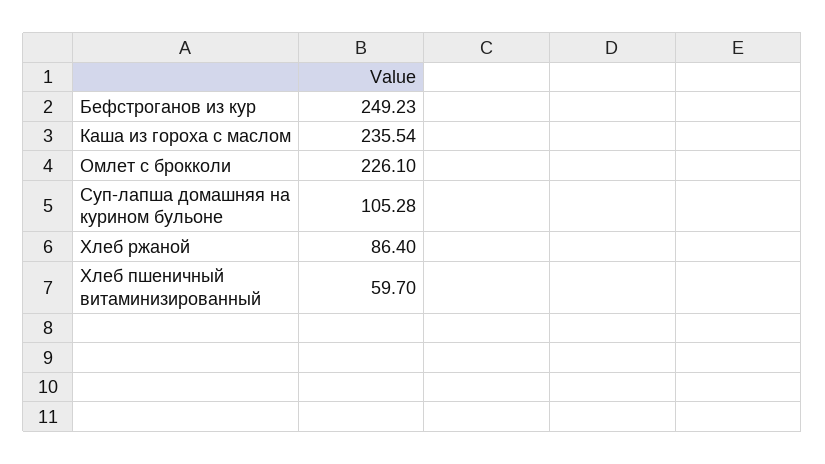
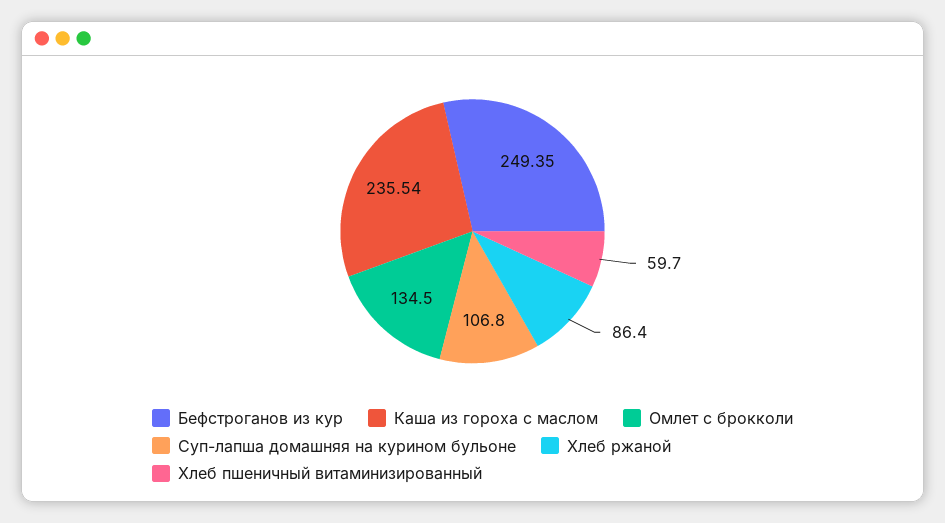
  {
-   "Бефстроганов из кур": 249.23,
+   "Бефстроганов из кур": 249.35,
    "Каша из гороха с маслом": 235.54,
-   "Омлет с брокколи": 226.1,
+   "Омлет с брокколи": 134.5,
-   "Суп-лапша домашняя на курином бульоне": 105.28,
+   "Суп-лапша домашняя на курином бульоне": 106.8,
    "Хлеб ржаной": 86.4,
    "Хлеб пшеничный витаминизированный": 59.7
  }

